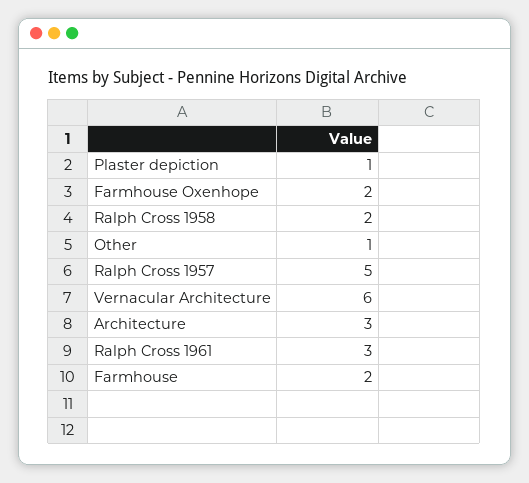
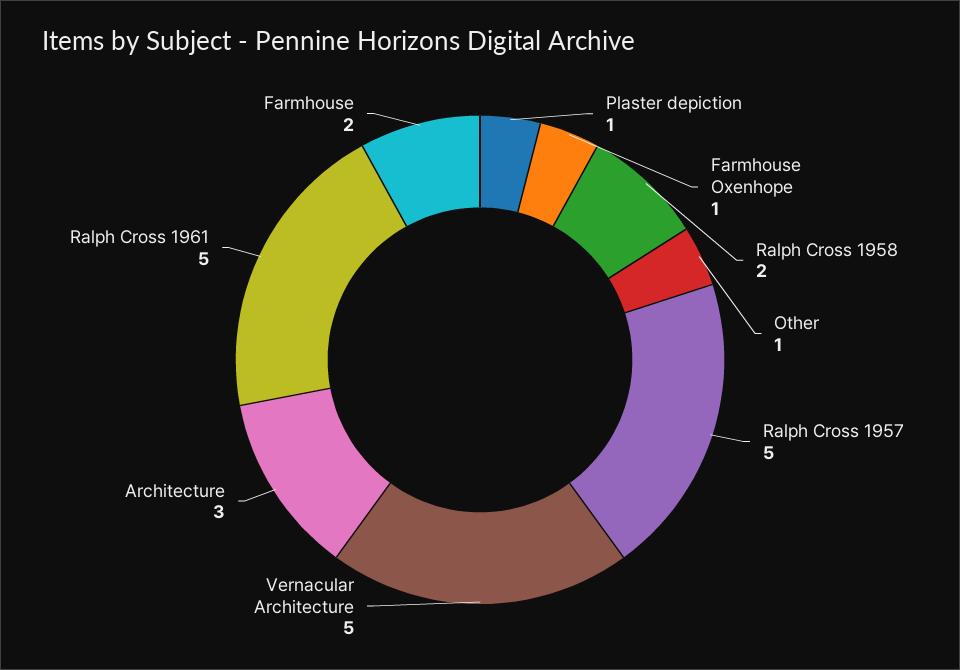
  {
    "Plaster depiction": 1,
-   "Farmhouse Oxenhope": 2,
+   "Farmhouse Oxenhope": 1,
    "Ralph Cross 1958": 2,
    "Other": 1,
    "Ralph Cross 1957": 5,
-   "Vernacular Architecture": 6,
+   "Vernacular Architecture": 5,
    "Architecture": 3,
-   "Ralph Cross 1961": 3,
+   "Ralph Cross 1961": 5,
    "Farmhouse": 2
  }

